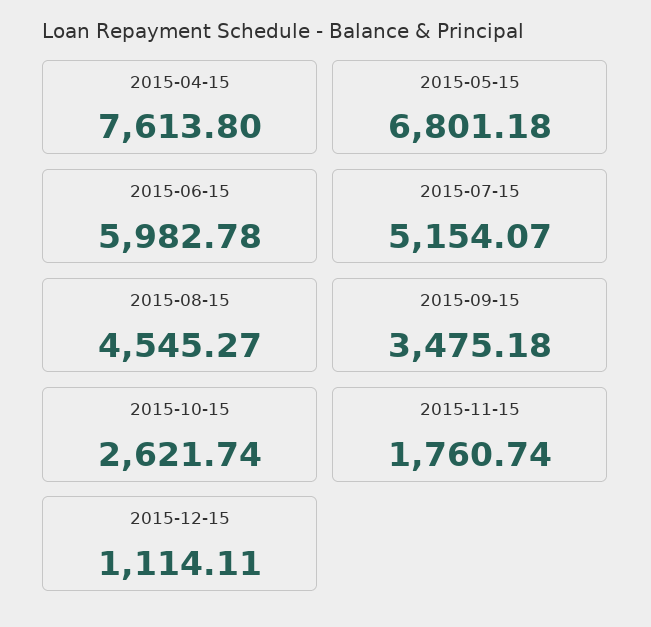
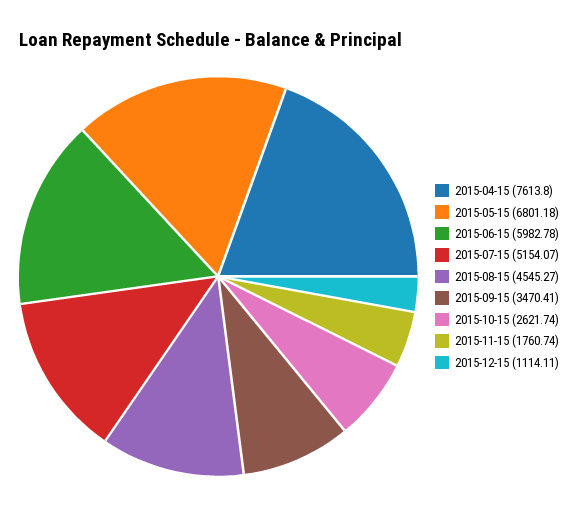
  {
    "2015-04-15": 7613.8,
    "2015-05-15": 6801.18,
    "2015-06-15": 5982.78,
    "2015-07-15": 5154.07,
    "2015-08-15": 4545.27,
-   "2015-09-15": 3475.18,
+   "2015-09-15": 3470.41,
    "2015-10-15": 2621.74,
    "2015-11-15": 1760.74,
    "2015-12-15": 1114.11
  }

